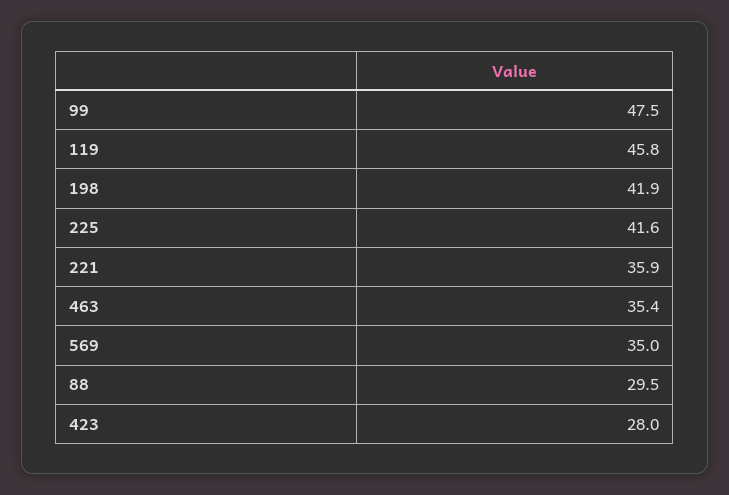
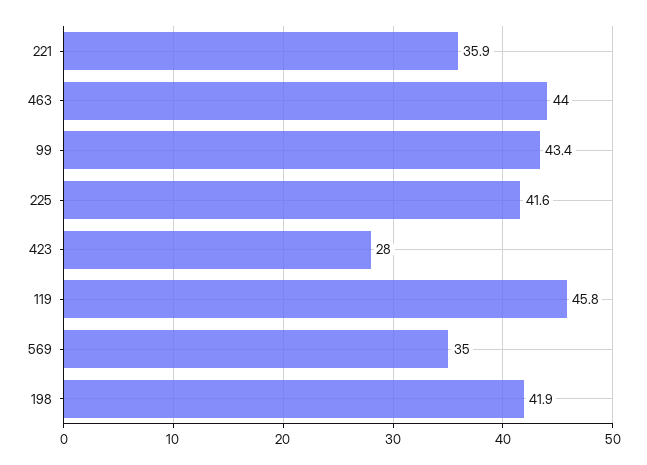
  {
-   "99": 47.5,
+   "99": 43.4,
    "119": 45.8,
    "198": 41.9,
    "225": 41.6,
    "221": 35.9,
-   "463": 35.4,
+   "463": 44,
    "569": 35,
-   "88": 29.5,
    "423": 28
  }

